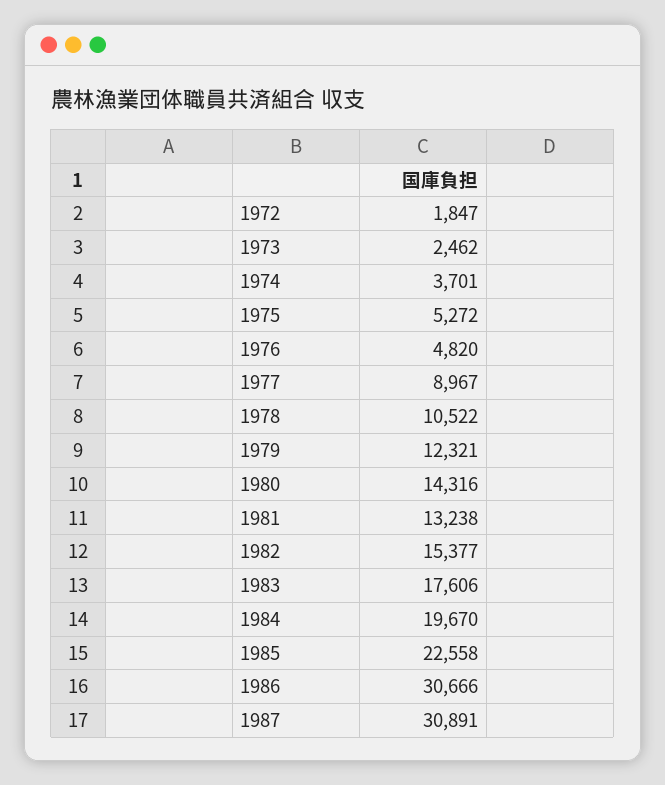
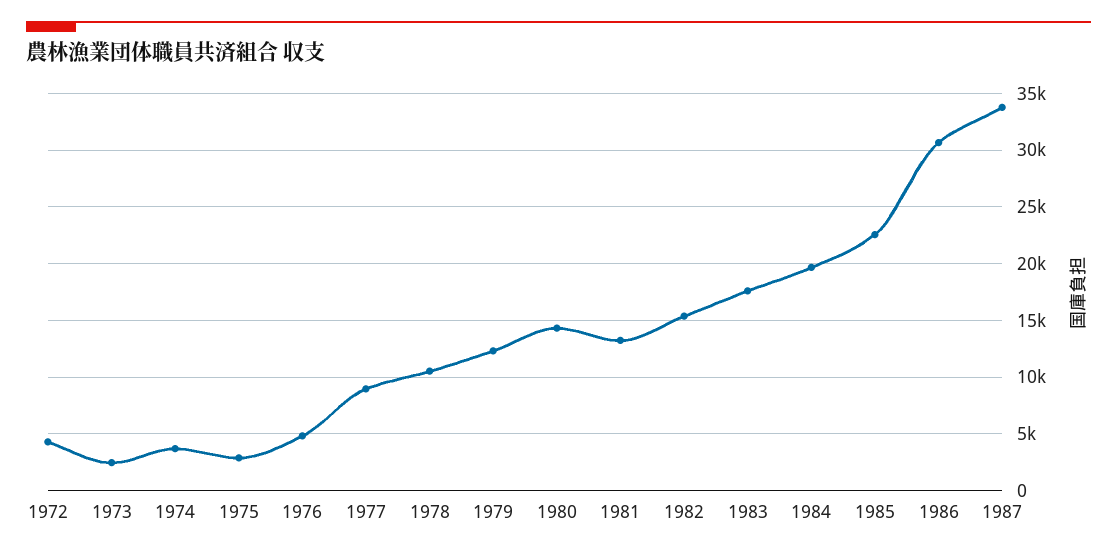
  {
-   "1972": 1847,
+   "1972": 4000,
    "1973": 2462,
    "1974": 3701,
-   "1975": 5272,
+   "1975": 3000,
    "1976": 4820,
    "1977": 8967,
    "1978": 10522,
    "1979": 12321,
    "1980": 14316,
    "1981": 13238,
    "1982": 15377,
    "1983": 17606,
    "1984": 19670,
    "1985": 22558,
    "1986": 30666,
-   "1987": 30891
+   "1987": 34000
  }

